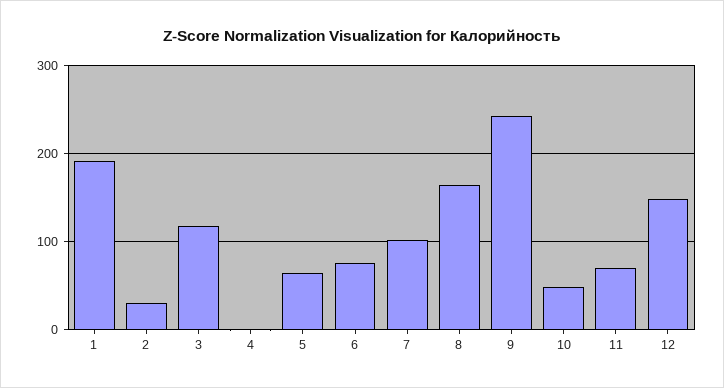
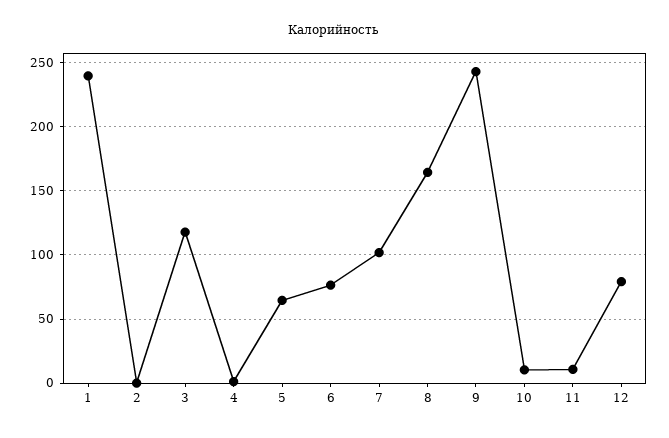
  {
-   "1": 190,
+   "1": 240,
-   "2": 30,
+   "2": 0,
    "3": 120,
    "4": 0,
    "5": 65,
    "6": 75,
    "7": 100,
    "8": 165,
    "9": 245,
-   "10": 50,
+   "10": 10,
-   "11": 70,
+   "11": 10,
-   "12": 150
+   "12": 80
  }

